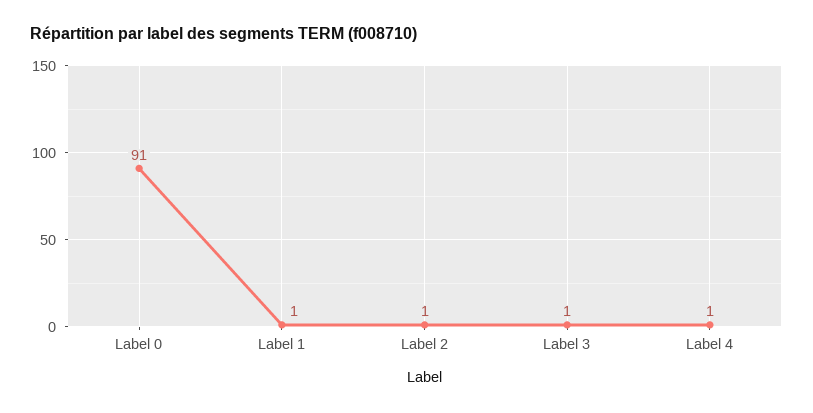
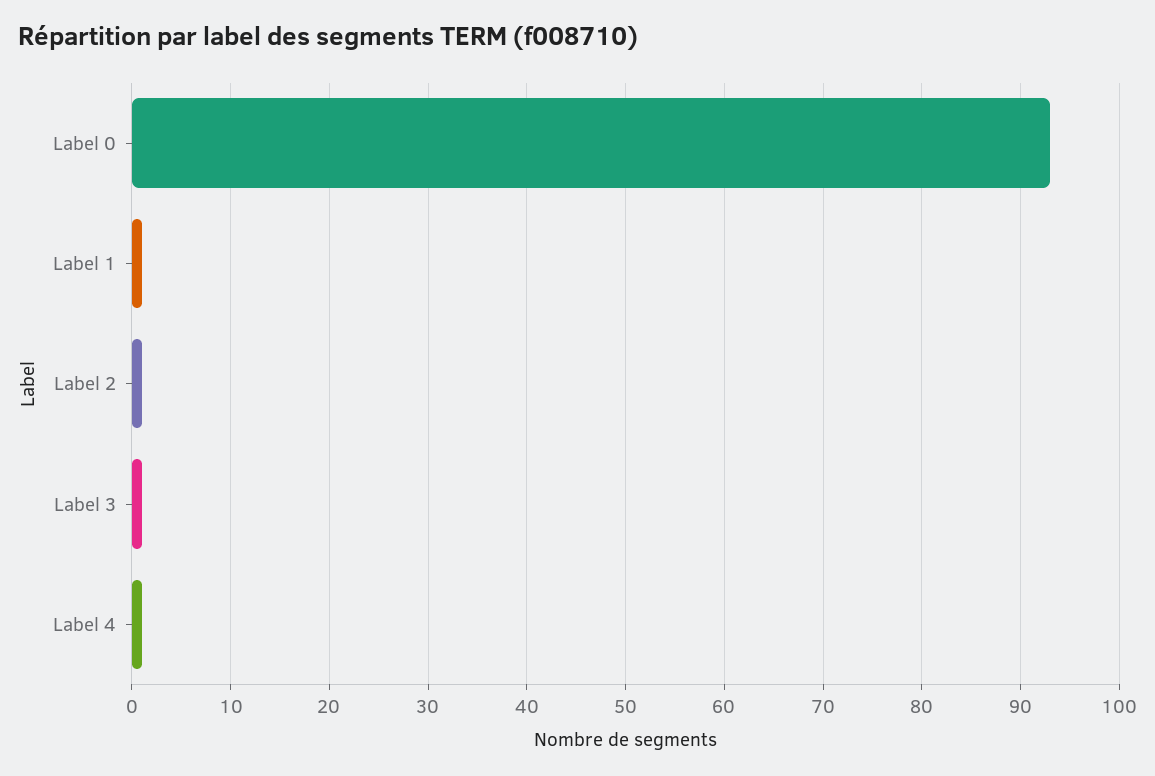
  {
-   "Label 0": 91,
+   "Label 0": 93,
    "Label 1": 1,
    "Label 2": 1,
    "Label 3": 1,
    "Label 4": 1
  }

